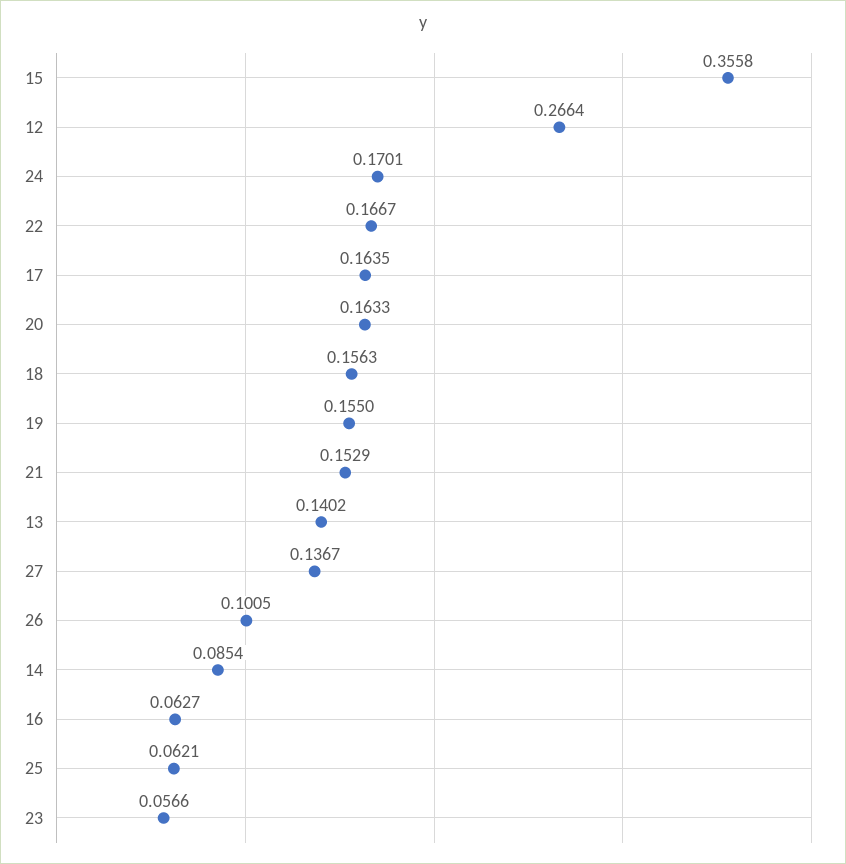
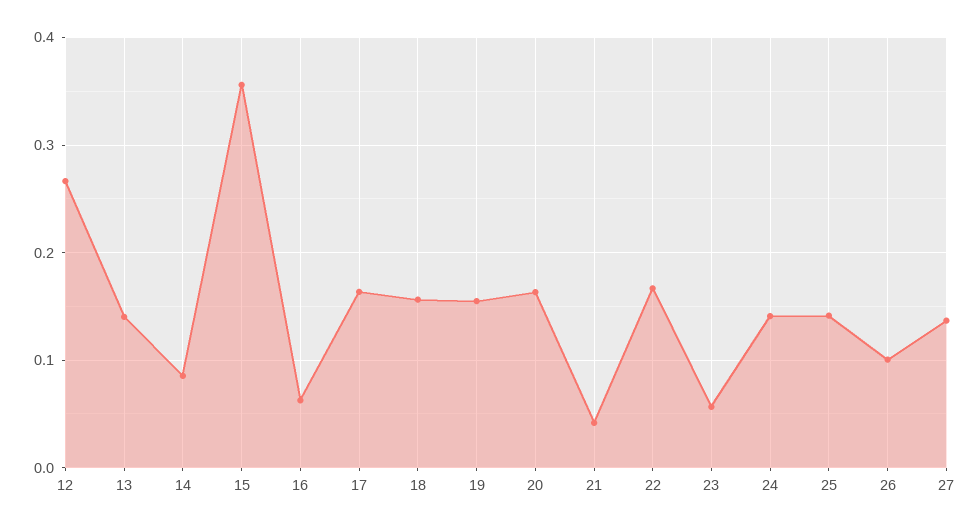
  {
    "15": 0.3558,
    "12": 0.2664,
-   "24": 0.1701,
+   "24": 0.14,
    "22": 0.1667,
    "17": 0.1635,
    "20": 0.1633,
    "18": 0.1563,
    "19": 0.155,
-   "21": 0.1529,
+   "21": 0.04,
    "13": 0.1402,
    "27": 0.1367,
    "26": 0.1005,
    "14": 0.0854,
    "16": 0.0627,
-   "25": 0.0621,
+   "25": 0.14,
    "23": 0.0566
  }

